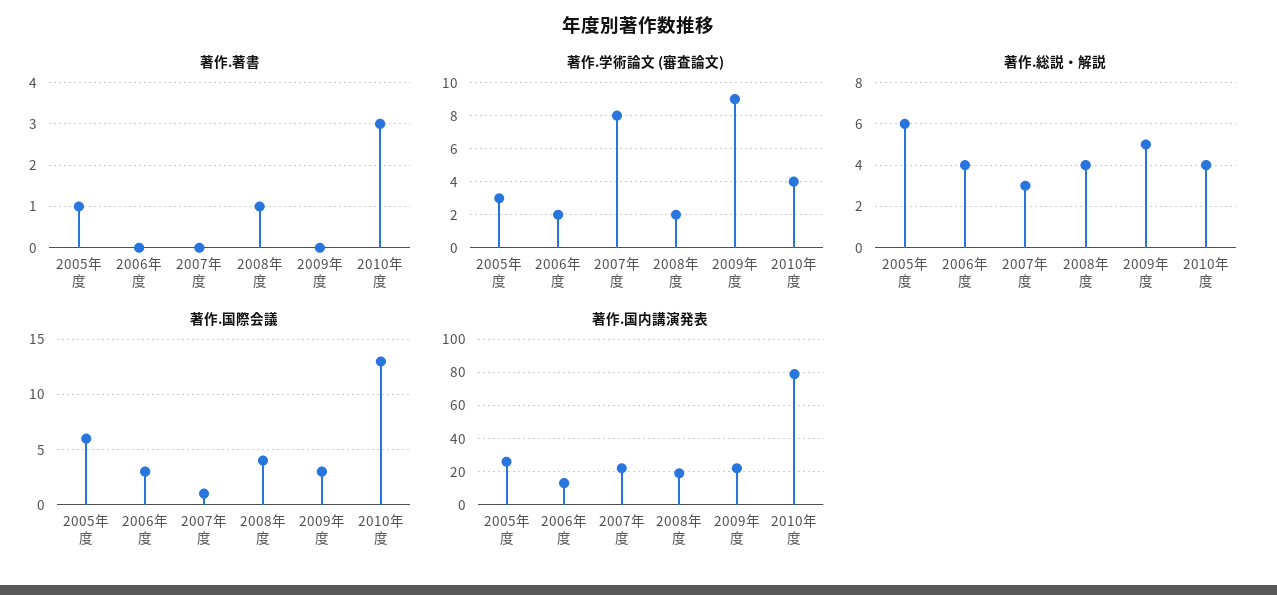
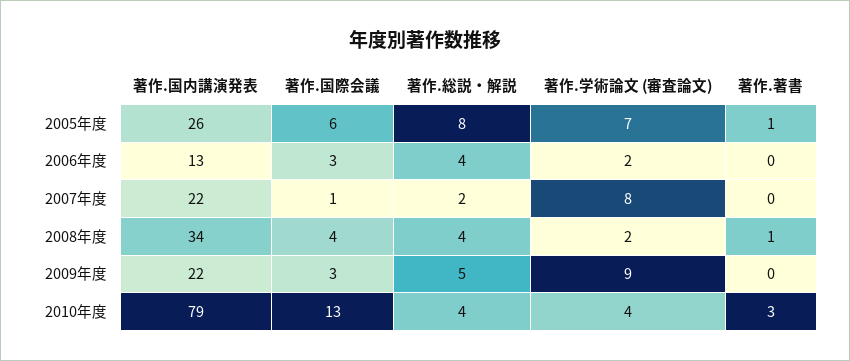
  {
    "著作.著書": {
      "2005年度": 1,
      "2006年度": 0,
      "2007年度": 0,
      "2008年度": 1,
      "2009年度": 0,
      "2010年度": 3
    },
    "著作.学術論文 (審査論文)": {
-     "2005年度": 3,
+     "2005年度": 7,
      "2006年度": 2,
      "2007年度": 8,
      "2008年度": 2,
      "2009年度": 9,
      "2010年度": 4
    },
    "著作.総説・解説": {
-     "2005年度": 6,
+     "2005年度": 8,
      "2006年度": 4,
-     "2007年度": 3,
+     "2007年度": 2,
      "2008年度": 4,
      "2009年度": 5,
      "2010年度": 4
    },
    "著作.国際会議": {
      "2005年度": 6,
      "2006年度": 3,
      "2007年度": 1,
      "2008年度": 4,
      "2009年度": 3,
      "2010年度": 13
    },
    "著作.国内講演発表": {
      "2005年度": 26,
      "2006年度": 13,
      "2007年度": 22,
-     "2008年度": 20,
+     "2008年度": 34,
      "2009年度": 22,
      "2010年度": 79
    }
  }

